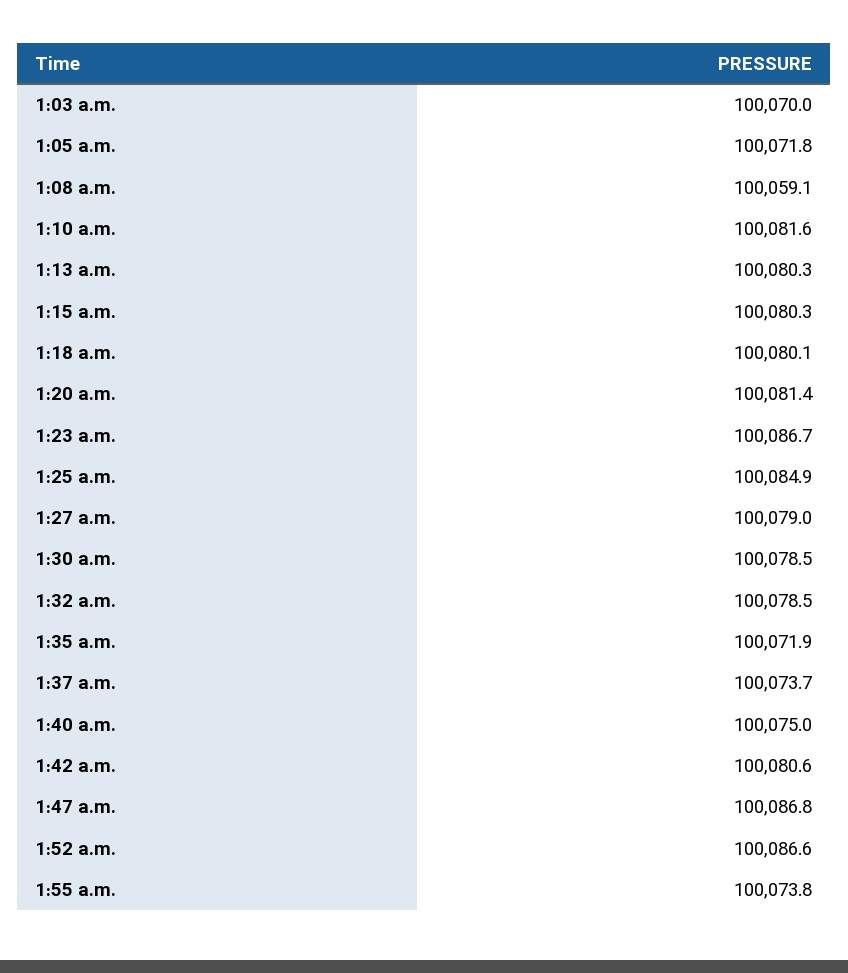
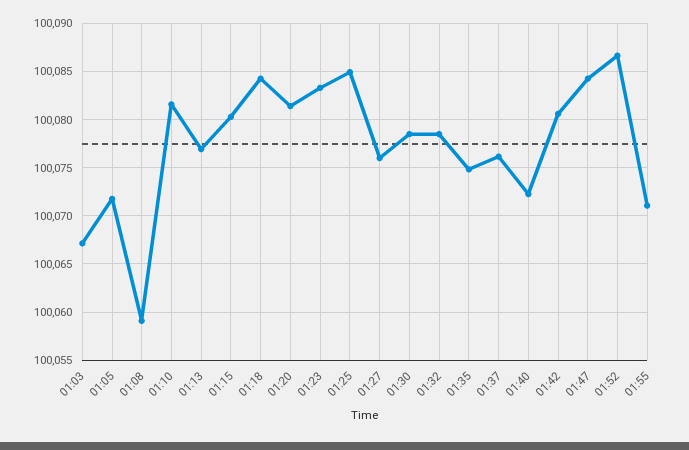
  {
-   "1:03 a.m.": 100070,
+   "1:03 a.m.": 100067,
    "1:05 a.m.": 100071.8,
    "1:08 a.m.": 100059.1,
    "1:10 a.m.": 100081.6,
-   "1:13 a.m.": 100080.3,
+   "1:13 a.m.": 100077,
    "1:15 a.m.": 100080.3,
-   "1:18 a.m.": 100080.1,
+   "1:18 a.m.": 100084,
    "1:20 a.m.": 100081.4,
-   "1:23 a.m.": 100086.7,
+   "1:23 a.m.": 100083,
    "1:25 a.m.": 100084.9,
-   "1:27 a.m.": 100079,
+   "1:27 a.m.": 100076,
    "1:30 a.m.": 100078.5,
    "1:32 a.m.": 100078.5,
-   "1:35 a.m.": 100071.9,
+   "1:35 a.m.": 100075,
-   "1:37 a.m.": 100073.7,
+   "1:37 a.m.": 100076,
-   "1:40 a.m.": 100075,
+   "1:40 a.m.": 100072,
    "1:42 a.m.": 100080.6,
-   "1:47 a.m.": 100086.8,
+   "1:47 a.m.": 100084,
    "1:52 a.m.": 100086.6,
-   "1:55 a.m.": 100073.8
+   "1:55 a.m.": 100071
  }

